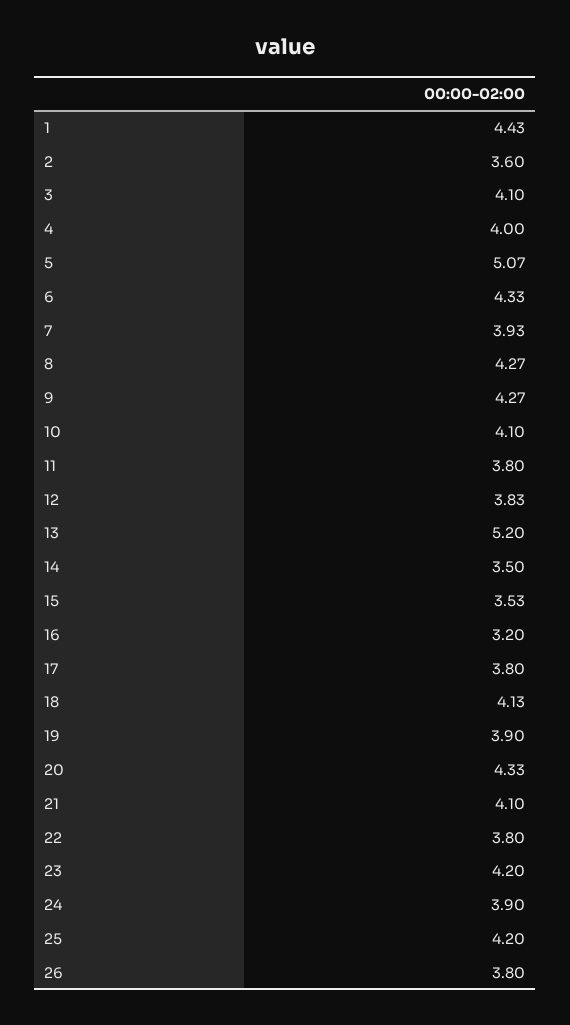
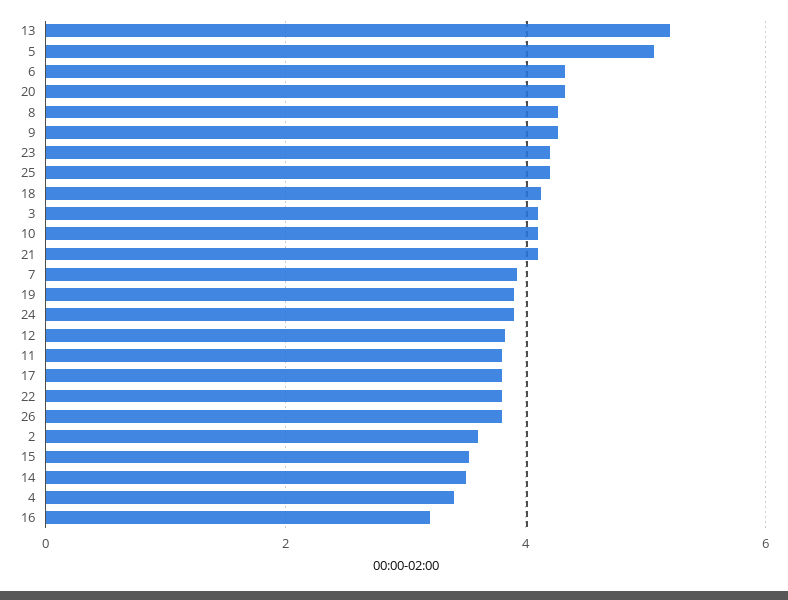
  {
-   "1": 4.43,
    "2": 3.6,
    "3": 4.1,
-   "4": 4,
+   "4": 3.4,
    "5": 5.07,
    "6": 4.33,
    "7": 3.93,
    "8": 4.27,
    "9": 4.27,
    "10": 4.1,
    "11": 3.8,
    "12": 3.83,
    "13": 5.2,
    "14": 3.5,
    "15": 3.53,
    "16": 3.2,
    "17": 3.8,
    "18": 4.13,
    "19": 3.9,
    "20": 4.33,
    "21": 4.1,
    "22": 3.8,
    "23": 4.2,
    "24": 3.9,
    "25": 4.2,
    "26": 3.8
  }

